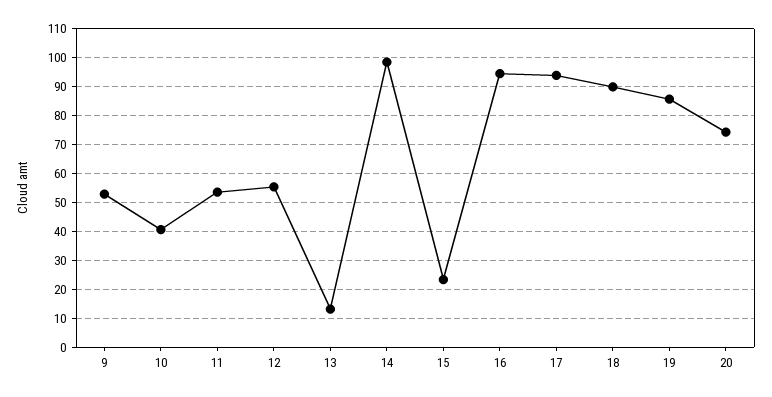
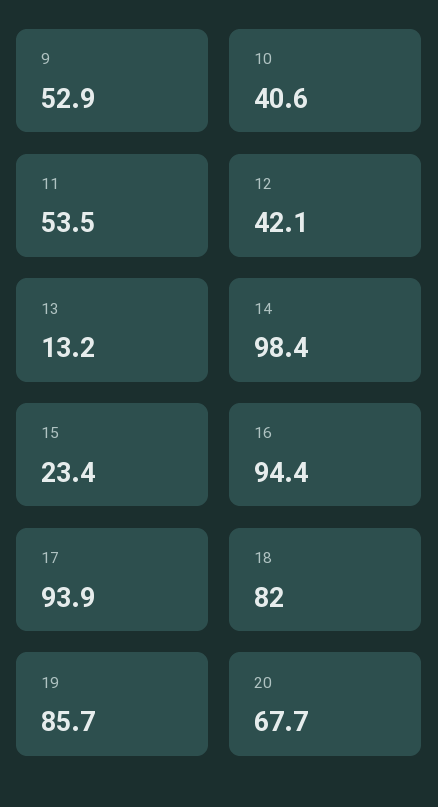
  {
    "9": 52.9,
    "10": 40.6,
    "11": 53.5,
-   "12": 55,
+   "12": 42.1,
    "13": 13.2,
    "14": 98.4,
    "15": 23.4,
    "16": 94.4,
    "17": 93.9,
-   "18": 90,
+   "18": 82,
    "19": 85.7,
-   "20": 75
+   "20": 67.7
  }

